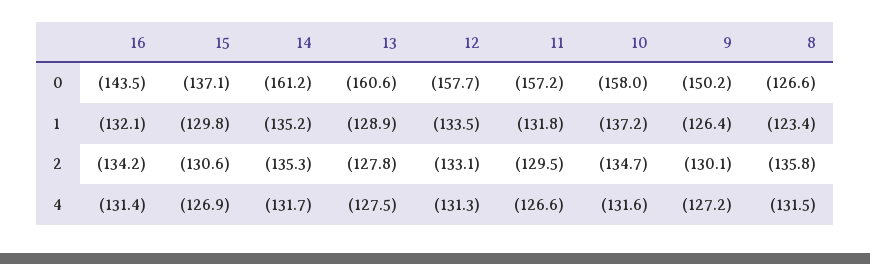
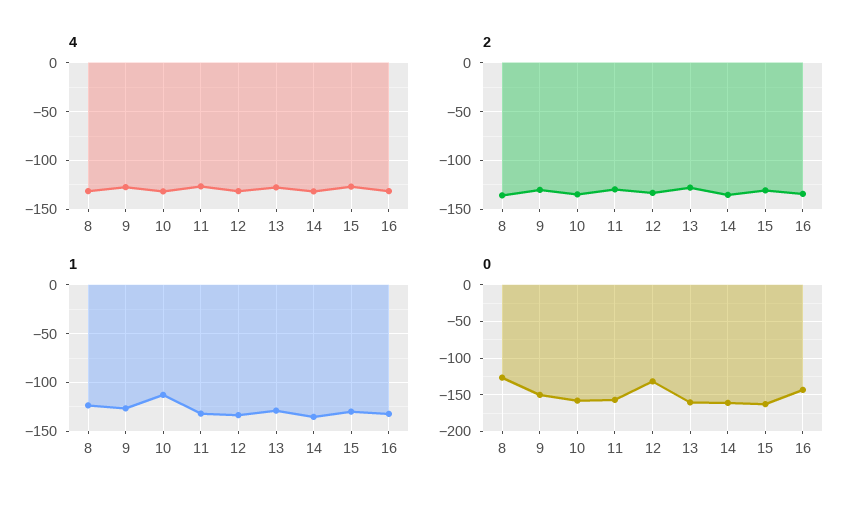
  {
    "0": {
      "16": -143.5,
-     "15": -137.1,
+     "15": -160,
      "14": -161.2,
      "13": -160.6,
-     "12": -157.7,
+     "12": -130,
      "11": -157.2,
      "10": -158,
      "9": -150.2,
      "8": -126.6
    },
    "1": {
      "16": -132.1,
      "15": -129.8,
      "14": -135.2,
      "13": -128.9,
      "12": -133.5,
      "11": -131.8,
-     "10": -137.2,
+     "10": -110,
      "9": -126.4,
      "8": -123.4
    },
    "2": {
      "16": -134.2,
      "15": -130.6,
      "14": -135.3,
      "13": -127.8,
      "12": -133.1,
      "11": -129.5,
      "10": -134.7,
      "9": -130.1,
      "8": -135.8
    },
    "4": {
      "16": -131.4,
      "15": -126.9,
      "14": -131.7,
      "13": -127.5,
      "12": -131.3,
      "11": -126.6,
      "10": -131.6,
      "9": -127.2,
      "8": -131.5
    }
  }

